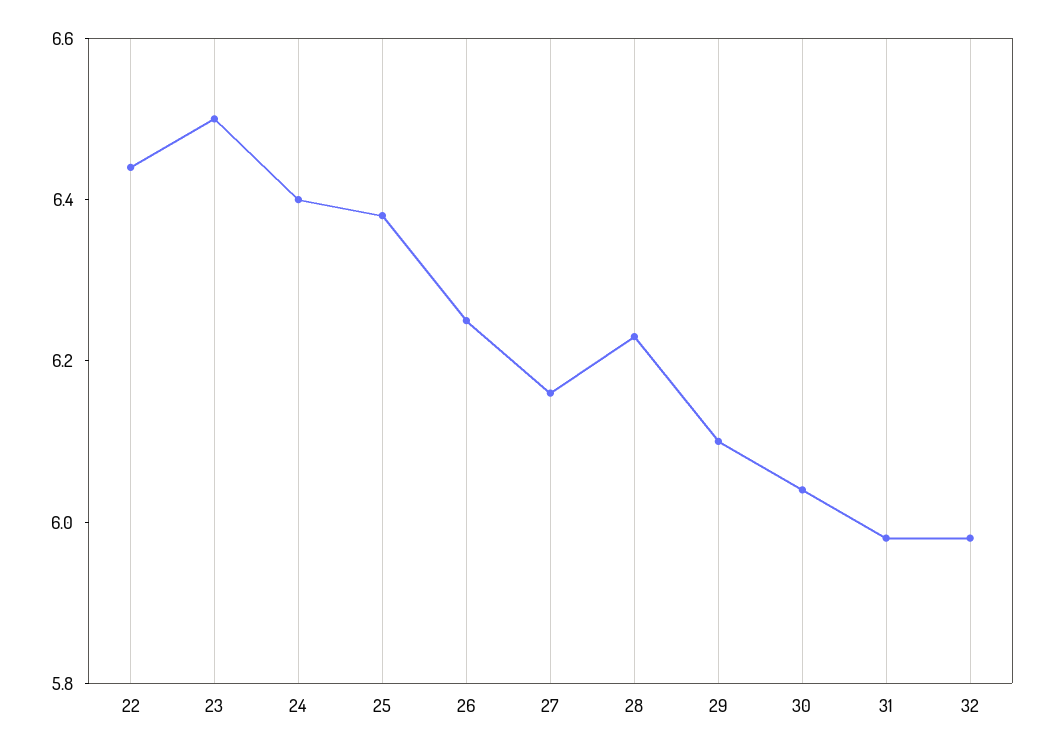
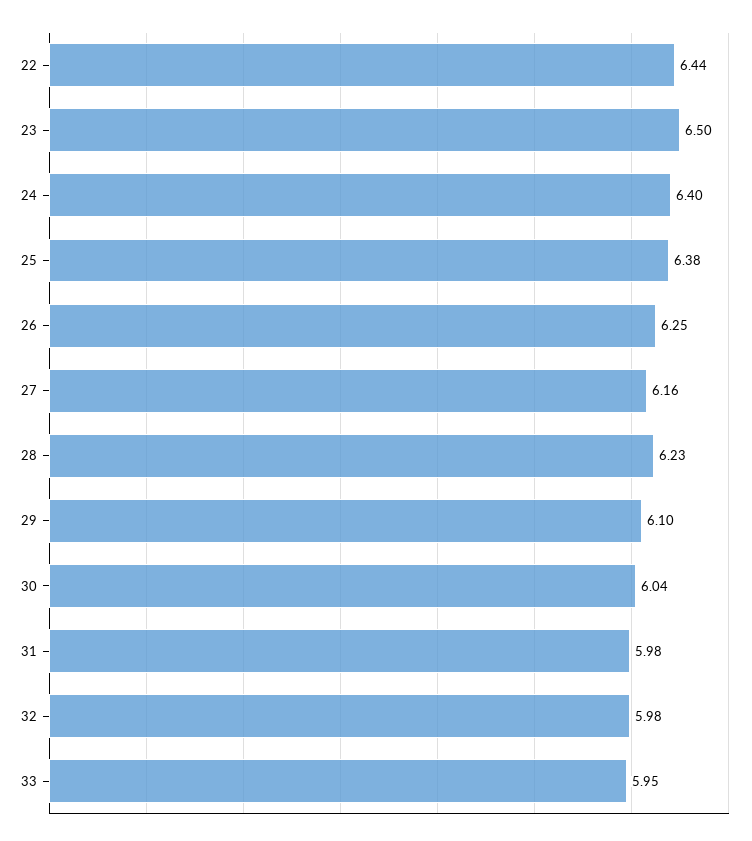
  {
    "22": 6.44,
    "23": 6.5,
    "24": 6.4,
    "25": 6.38,
    "26": 6.25,
    "27": 6.16,
    "28": 6.23,
    "29": 6.1,
    "30": 6.04,
    "31": 5.98,
-   "32": 5.98
+   "32": 5.98,
+   "33": 5.95
  }

